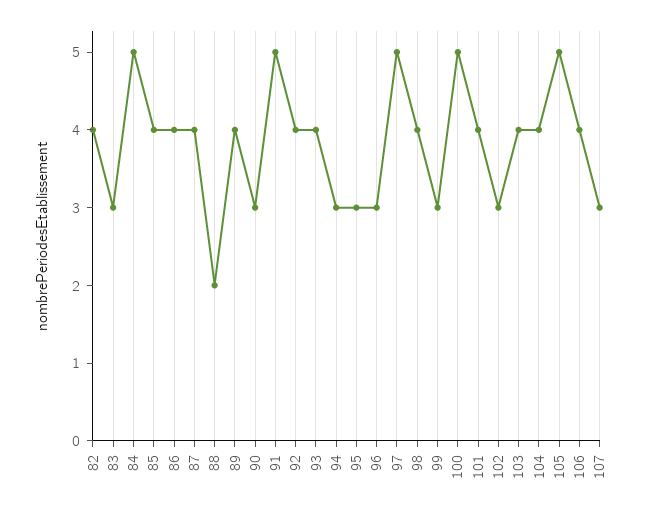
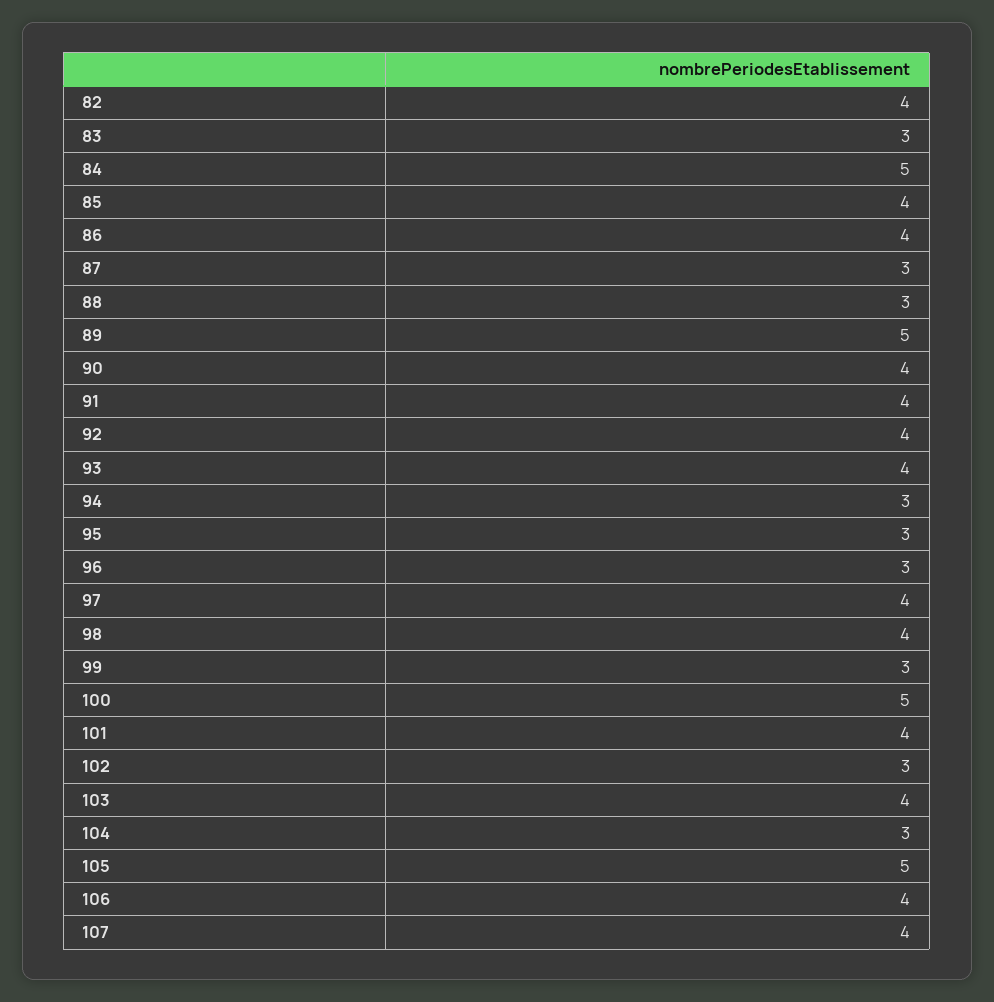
  {
    "82": 4,
    "83": 3,
    "84": 5,
    "85": 4,
    "86": 4,
-   "87": 4,
+   "87": 3,
-   "88": 2,
+   "88": 3,
-   "89": 4,
+   "89": 5,
-   "90": 3,
+   "90": 4,
-   "91": 5,
+   "91": 4,
    "92": 4,
    "93": 4,
    "94": 3,
    "95": 3,
    "96": 3,
-   "97": 5,
+   "97": 4,
    "98": 4,
    "99": 3,
    "100": 5,
    "101": 4,
    "102": 3,
    "103": 4,
-   "104": 4,
+   "104": 3,
    "105": 5,
    "106": 4,
-   "107": 3
+   "107": 4
  }

